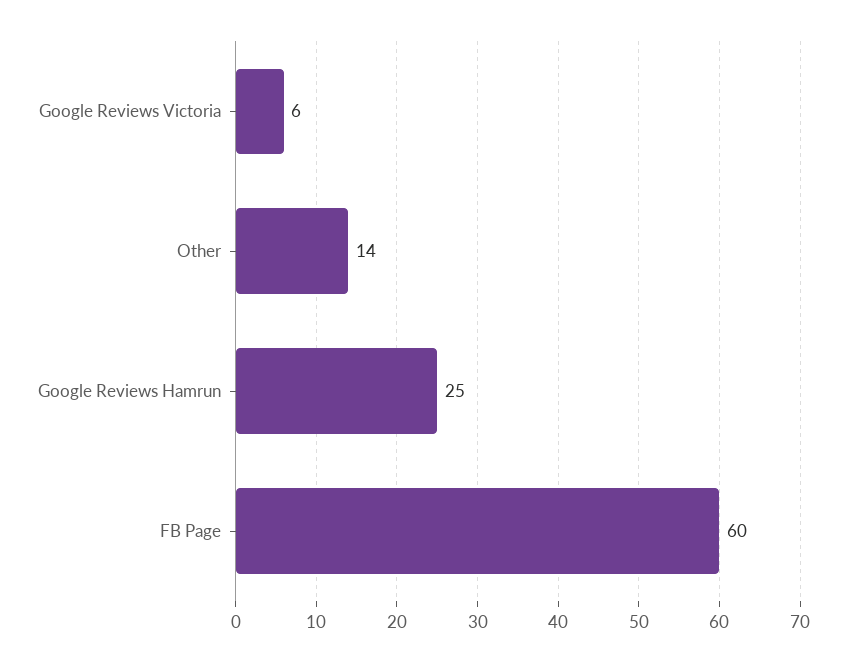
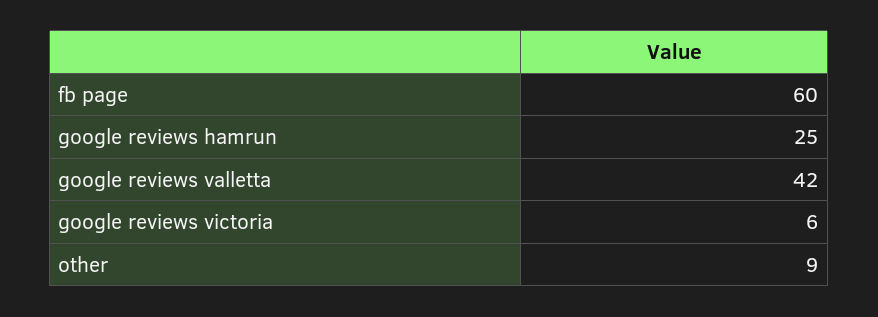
  {
    "Google Reviews Victoria": 6,
-   "Other": 14,
+   "Other": 9,
    "Google Reviews Hamrun": 25,
-   "FB Page": 60
+   "FB Page": 60,
+   "google reviews valletta": 42
  }

